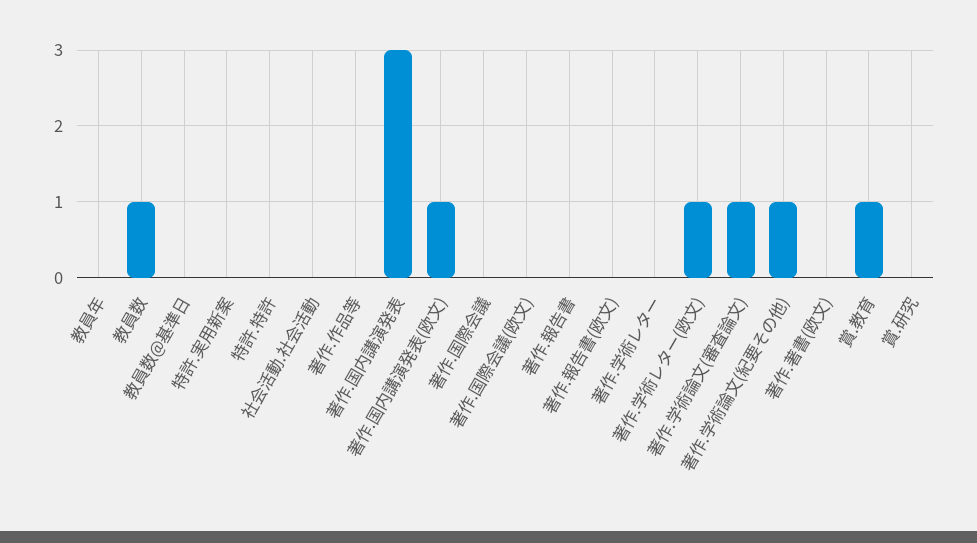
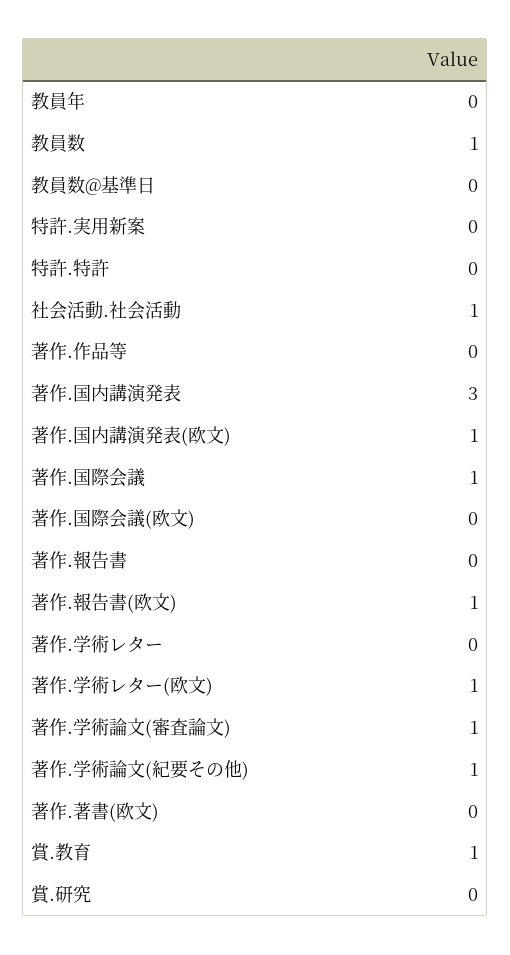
  {
    "教員年": 0,
    "教員数": 1,
    "教員数@基準日": 0,
    "特許.実用新案": 0,
    "特許.特許": 0,
-   "社会活動.社会活動": 0,
+   "社会活動.社会活動": 1,
    "著作.作品等": 0,
    "著作.国内講演発表": 3,
    "著作.国内講演発表(欧文)": 1,
-   "著作.国際会議": 0,
+   "著作.国際会議": 1,
    "著作.国際会議(欧文)": 0,
    "著作.報告書": 0,
-   "著作.報告書(欧文)": 0,
+   "著作.報告書(欧文)": 1,
    "著作.学術レター": 0,
    "著作.学術レター(欧文)": 1,
    "著作.学術論文(審査論文)": 1,
    "著作.学術論文(紀要その他)": 1,
    "著作.著書(欧文)": 0,
    "賞.教育": 1,
    "賞.研究": 0
  }

